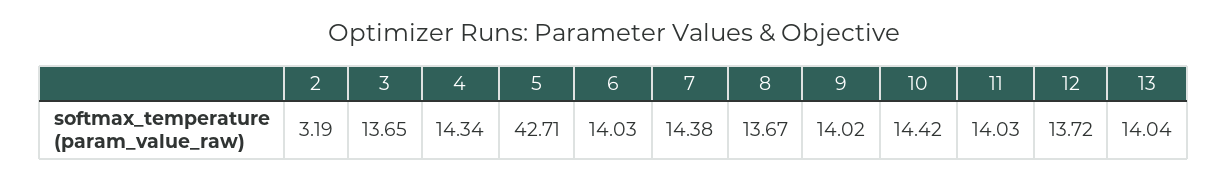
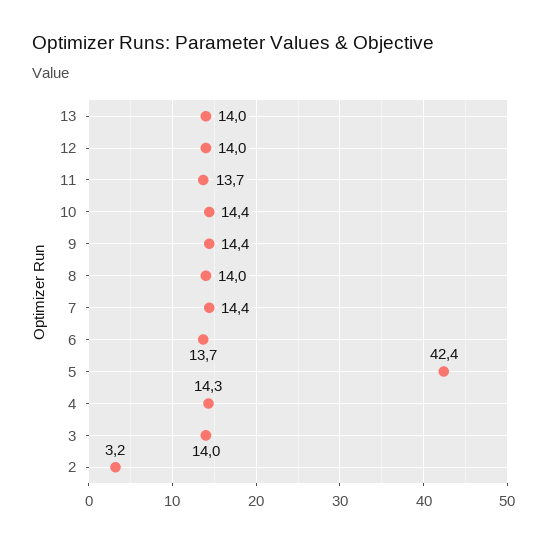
  {
    "2": 3.19,
-   "3": 13.65,
+   "3": 14,
    "4": 14.34,
-   "5": 42.71,
+   "5": 42.4,
-   "6": 14.03,
+   "6": 13.7,
    "7": 14.38,
-   "8": 13.67,
+   "8": 14,
-   "9": 14.02,
+   "9": 14.4,
    "10": 14.42,
-   "11": 14.03,
+   "11": 13.7,
-   "12": 13.72,
+   "12": 14,
    "13": 14.04
  }

